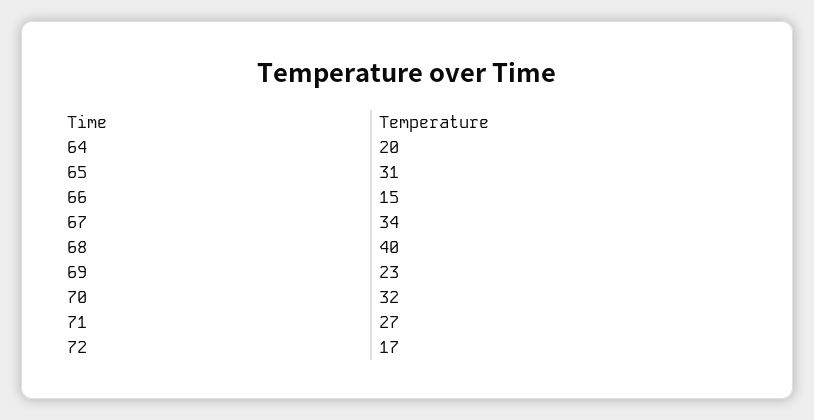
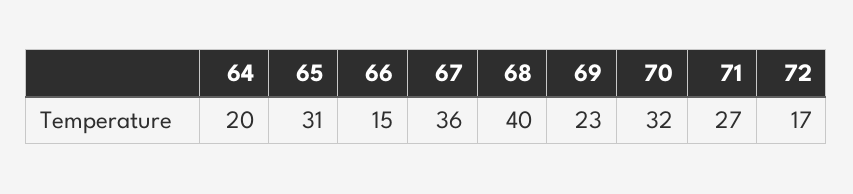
  {
    "64": 20,
    "65": 31,
    "66": 15,
-   "67": 34,
+   "67": 36,
    "68": 40,
    "69": 23,
    "70": 32,
    "71": 27,
    "72": 17
  }

